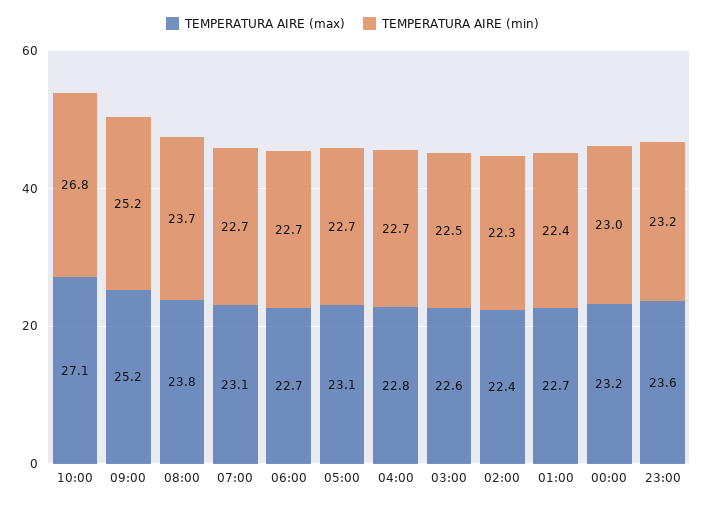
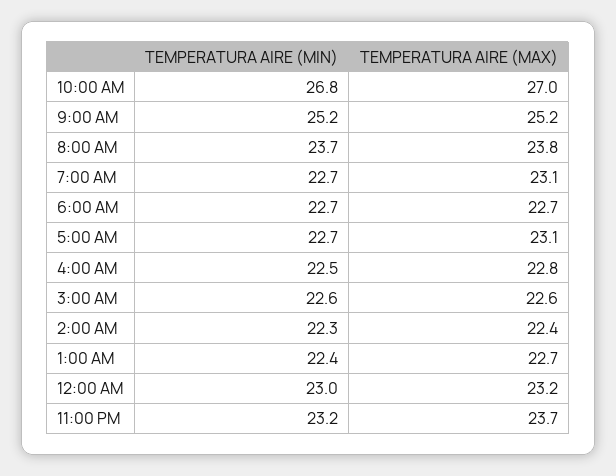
  {
    "TEMPERATURA AIRE (max)": {
-     "10:00": 27.1,
+     "10:00": 27,
      "09:00": 25.2,
      "08:00": 23.8,
      "07:00": 23.1,
      "06:00": 22.7,
      "05:00": 23.1,
      "04:00": 22.8,
      "03:00": 22.6,
      "02:00": 22.4,
      "01:00": 22.7,
      "00:00": 23.2,
-     "23:00": 23.6
+     "23:00": 23.7
    },
    "TEMPERATURA AIRE (min)": {
      "10:00": 26.8,
      "09:00": 25.2,
      "08:00": 23.7,
      "07:00": 22.7,
      "06:00": 22.7,
      "05:00": 22.7,
-     "04:00": 22.7,
+     "04:00": 22.5,
-     "03:00": 22.5,
+     "03:00": 22.6,
      "02:00": 22.3,
      "01:00": 22.4,
      "00:00": 23,
      "23:00": 23.2
    }
  }

